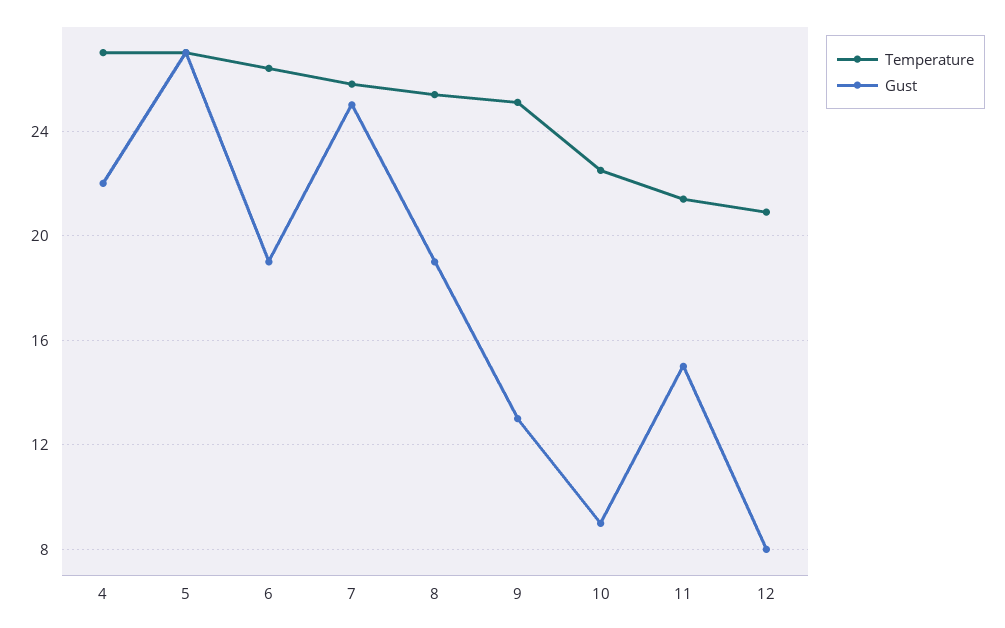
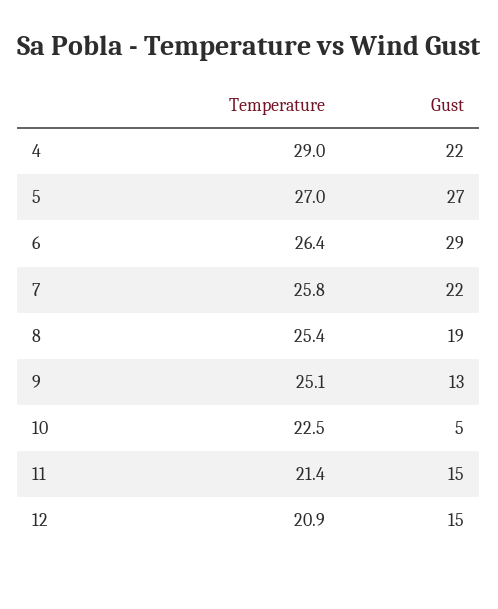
  {
    "Temperature": {
-     "4": 27,
+     "4": 29,
      "5": 27,
      "6": 26.4,
      "7": 25.8,
      "8": 25.4,
      "9": 25.1,
      "10": 22.5,
      "11": 21.4,
      "12": 20.9
    },
    "Gust": {
      "4": 22,
      "5": 27,
-     "6": 19,
+     "6": 29,
-     "7": 25,
+     "7": 22,
      "8": 19,
      "9": 13,
-     "10": 9,
+     "10": 5,
      "11": 15,
-     "12": 8
+     "12": 15
    }
  }

